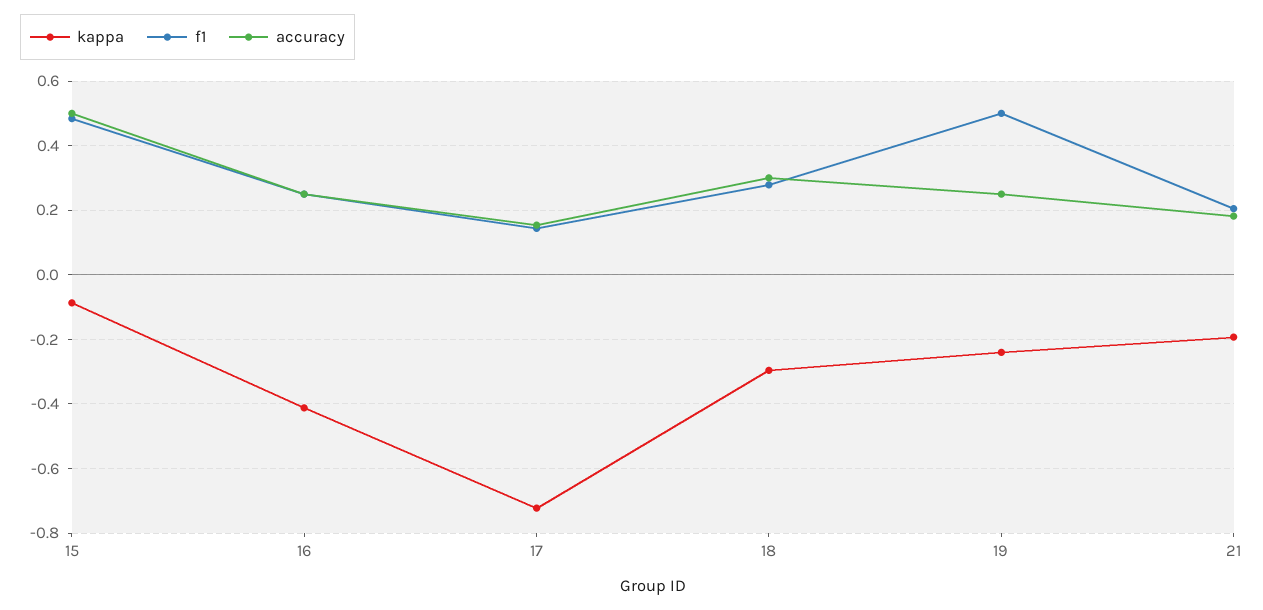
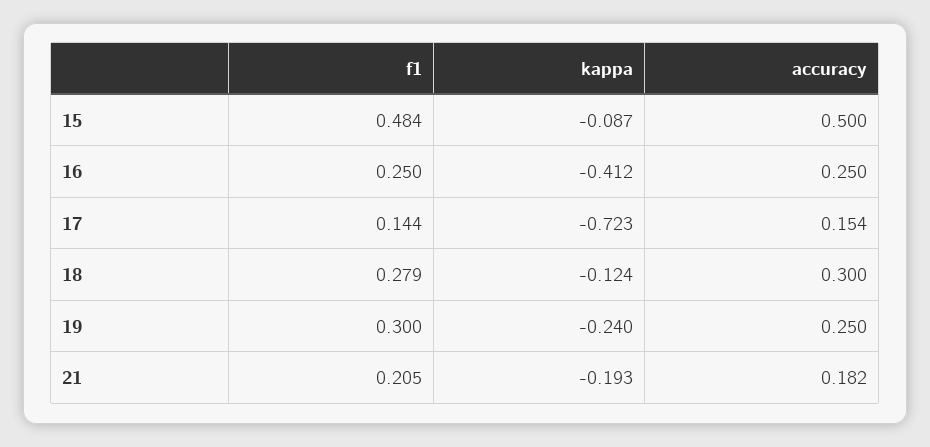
  {
    "kappa": {
      "15": -0.087,
      "16": -0.412,
      "17": -0.723,
-     "18": -0.3,
+     "18": -0.124,
      "19": -0.24,
      "21": -0.193
    },
    "f1": {
      "15": 0.484,
      "16": 0.25,
      "17": 0.144,
      "18": 0.279,
-     "19": 0.5,
+     "19": 0.3,
      "21": 0.205
    },
    "accuracy": {
      "15": 0.5,
      "16": 0.25,
      "17": 0.154,
      "18": 0.3,
      "19": 0.25,
      "21": 0.182
    }
  }

